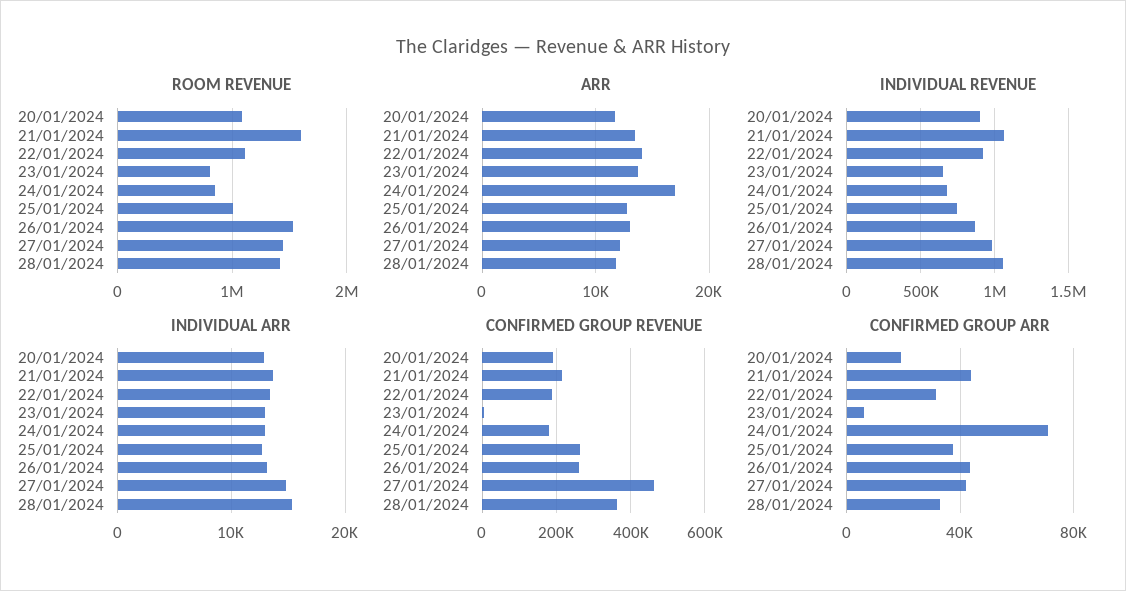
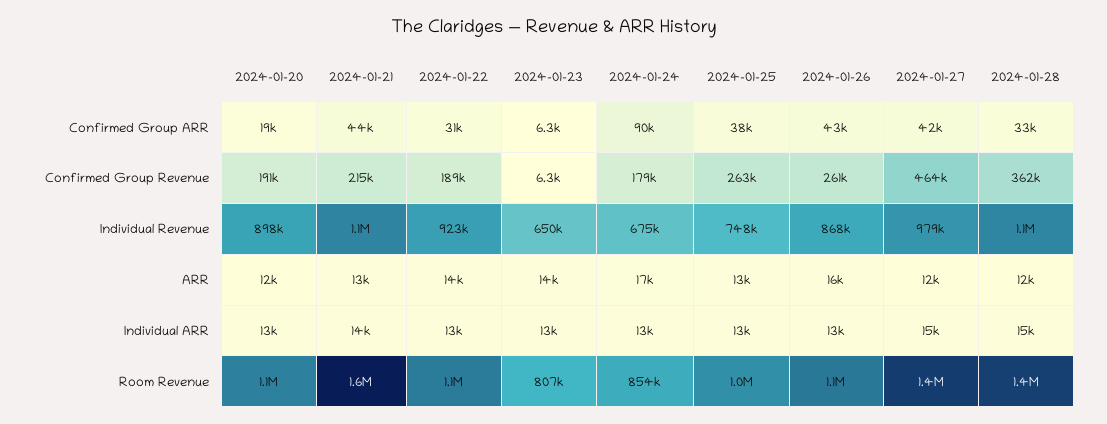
  {
    "ROOM REVENUE": {
      "20/01/2024": 1100000,
      "21/01/2024": 1600000,
      "22/01/2024": 1100000,
      "23/01/2024": 807000,
      "24/01/2024": 854000,
      "25/01/2024": 1000000,
-     "26/01/2024": 1500000,
+     "26/01/2024": 1100000,
      "27/01/2024": 1400000,
      "28/01/2024": 1400000
    },
    "ARR": {
      "20/01/2024": 12000,
      "21/01/2024": 13000,
      "22/01/2024": 14000,
      "23/01/2024": 14000,
      "24/01/2024": 17000,
      "25/01/2024": 13000,
-     "26/01/2024": 13000,
+     "26/01/2024": 16000,
      "27/01/2024": 12000,
      "28/01/2024": 12000
    },
    "INDIVIDUAL REVENUE": {
      "20/01/2024": 898000,
      "21/01/2024": 1100000,
      "22/01/2024": 923000,
      "23/01/2024": 650000,
      "24/01/2024": 675000,
      "25/01/2024": 748000,
      "26/01/2024": 868000,
      "27/01/2024": 979000,
      "28/01/2024": 1100000
    },
    "INDIVIDUAL ARR": {
      "20/01/2024": 13000,
      "21/01/2024": 14000,
      "22/01/2024": 13000,
      "23/01/2024": 13000,
      "24/01/2024": 13000,
      "25/01/2024": 13000,
      "26/01/2024": 13000,
      "27/01/2024": 15000,
      "28/01/2024": 15000
    },
    "CONFIRMED GROUP REVENUE": {
      "20/01/2024": 191000,
      "21/01/2024": 215000,
      "22/01/2024": 189000,
      "23/01/2024": 6300,
      "24/01/2024": 179000,
      "25/01/2024": 263000,
      "26/01/2024": 261000,
      "27/01/2024": 464000,
      "28/01/2024": 362000
    },
    "CONFIRMED GROUP ARR": {
      "20/01/2024": 19000,
      "21/01/2024": 44000,
      "22/01/2024": 31000,
      "23/01/2024": 6300,
-     "24/01/2024": 70000,
+     "24/01/2024": 90000,
      "25/01/2024": 38000,
      "26/01/2024": 43000,
      "27/01/2024": 42000,
      "28/01/2024": 33000
    }
  }

